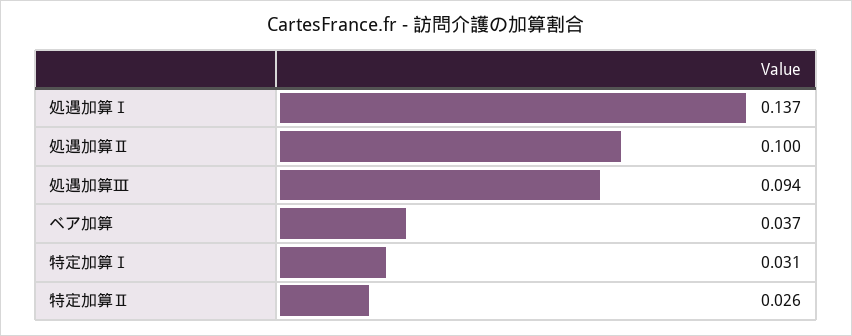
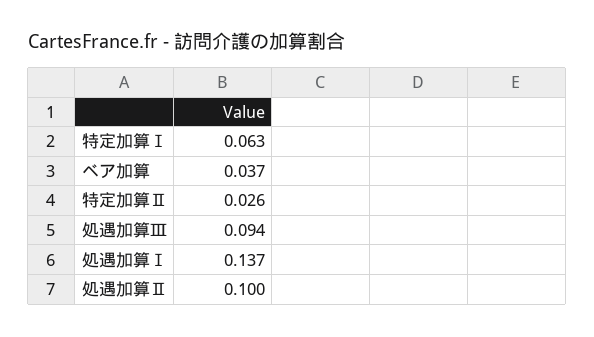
  {
    "処遇加算Ⅰ": 0.137,
    "処遇加算Ⅱ": 0.1,
    "処遇加算Ⅲ": 0.094,
    "ベア加算": 0.037,
-   "特定加算Ⅰ": 0.031,
+   "特定加算Ⅰ": 0.063,
    "特定加算Ⅱ": 0.026
  }

